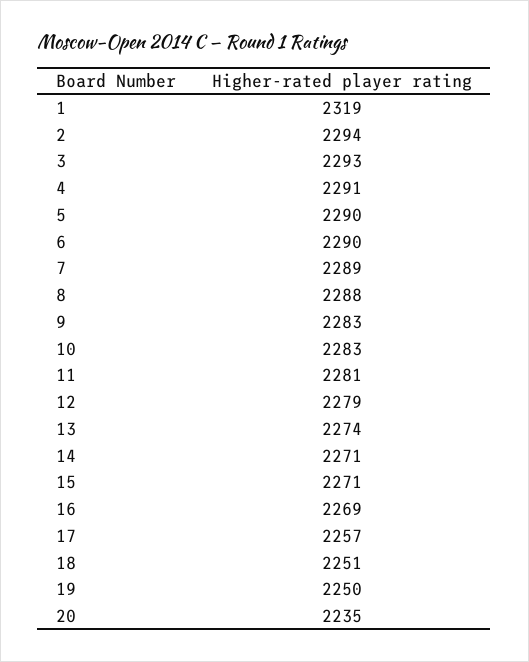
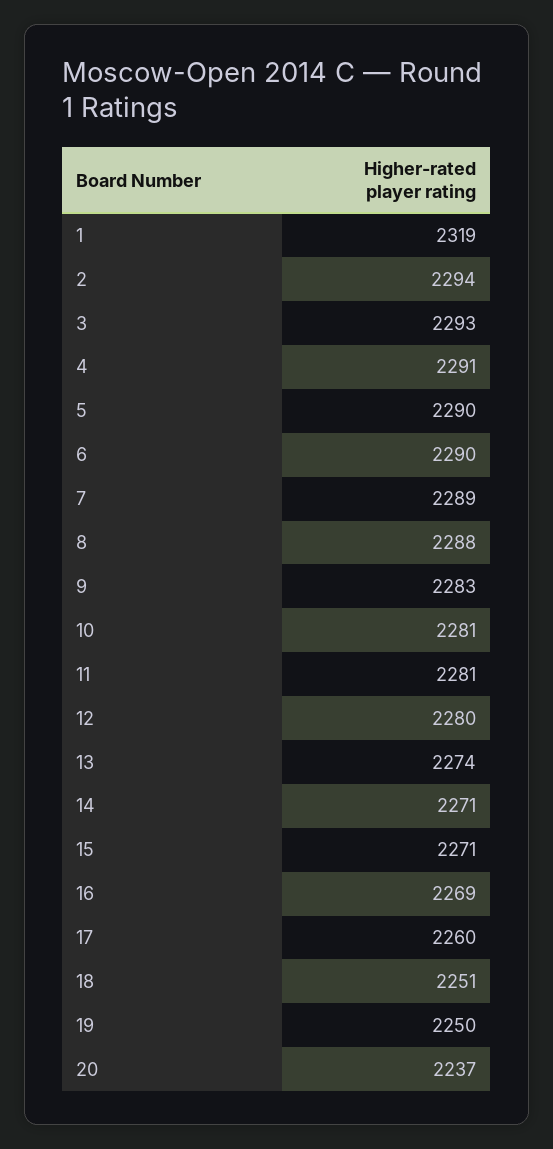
  {
    "1": 2319,
    "2": 2294,
    "3": 2293,
    "4": 2291,
    "5": 2290,
    "6": 2290,
    "7": 2289,
    "8": 2288,
    "9": 2283,
-   "10": 2283,
+   "10": 2281,
    "11": 2281,
-   "12": 2279,
+   "12": 2280,
    "13": 2274,
    "14": 2271,
    "15": 2271,
    "16": 2269,
-   "17": 2257,
+   "17": 2260,
    "18": 2251,
    "19": 2250,
-   "20": 2235
+   "20": 2237
  }

